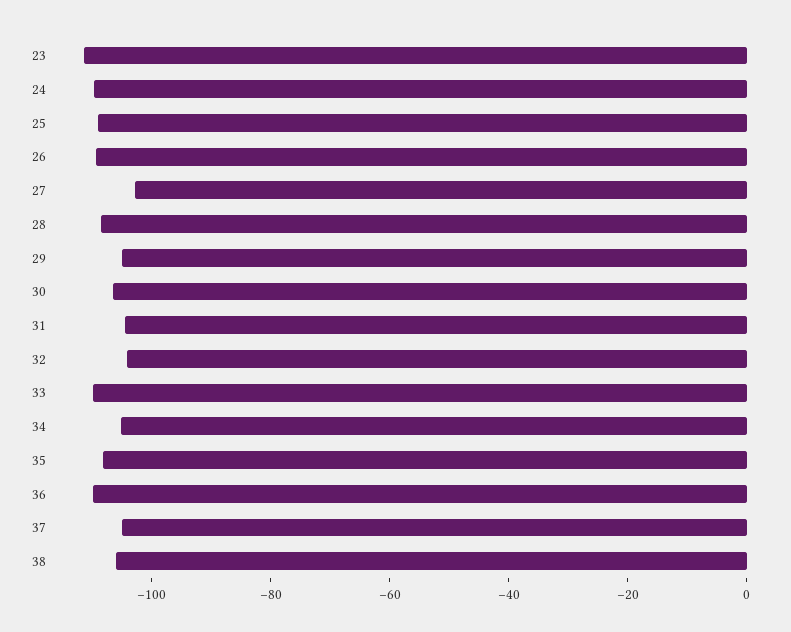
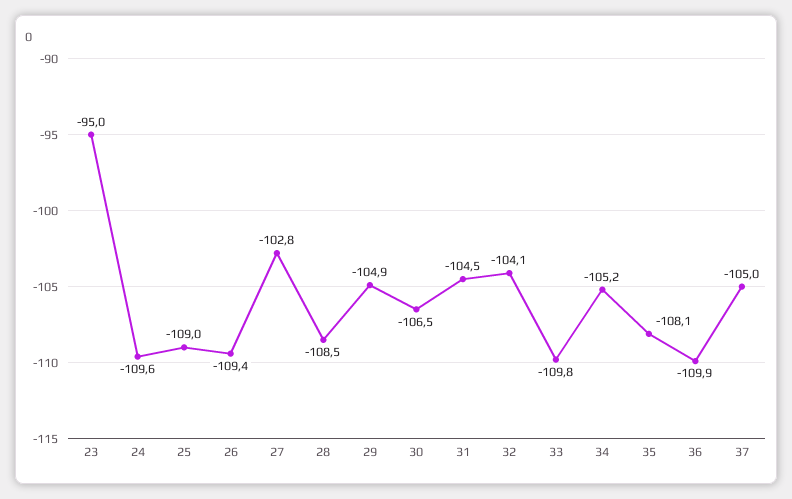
  {
-   "23": -110,
+   "23": -95,
    "24": -109.6,
    "25": -109,
    "26": -109.4,
    "27": -102.8,
    "28": -108.5,
    "29": -104.9,
    "30": -106.5,
    "31": -104.5,
    "32": -104.1,
    "33": -109.8,
    "34": -105.2,
    "35": -108.1,
    "36": -109.9,
-   "37": -105,
+   "37": -105
-   "38": -105
  }

